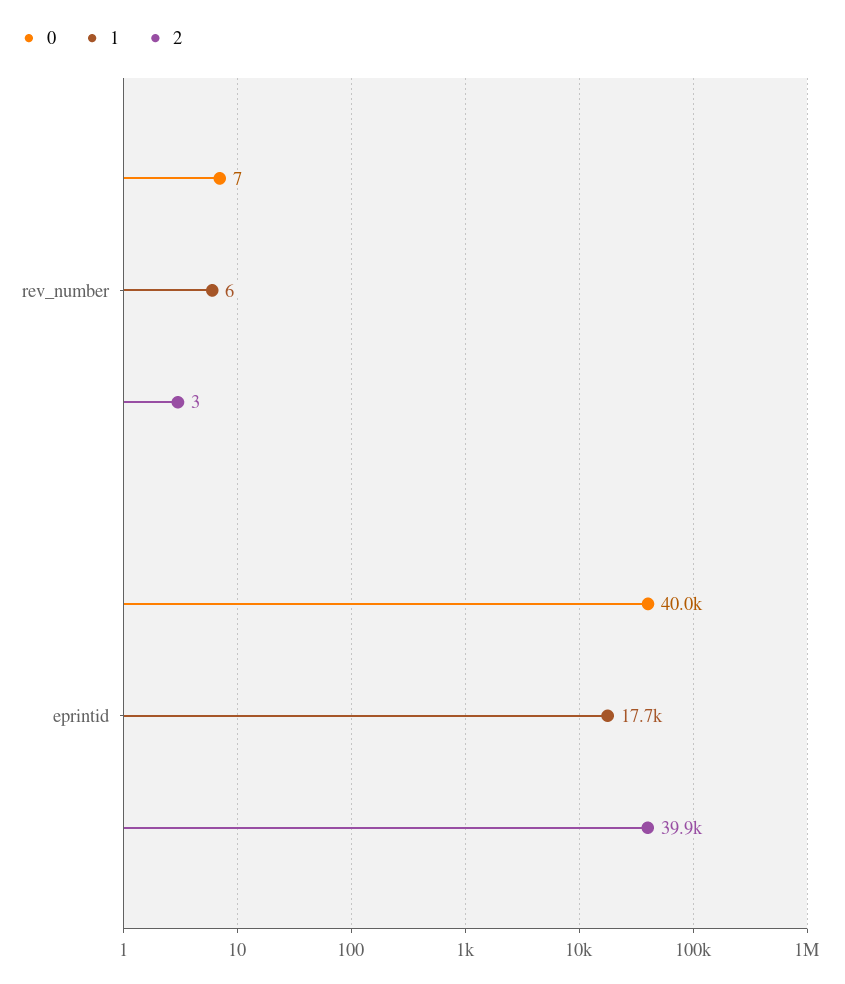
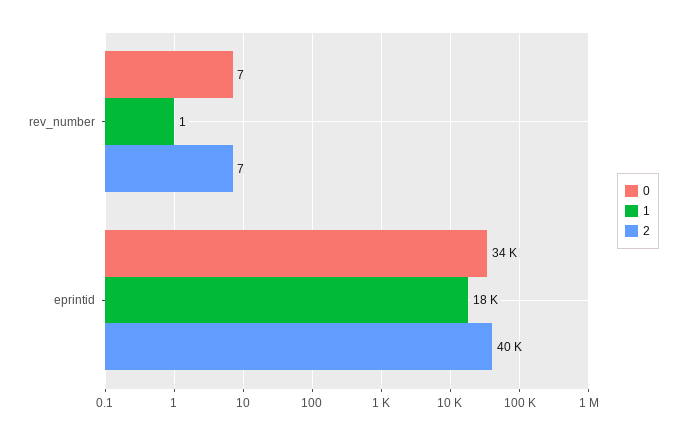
  {
    "0": {
      "rev_number": 7,
-     "eprintid": 40000
+     "eprintid": 34000
    },
    "1": {
-     "rev_number": 6,
+     "rev_number": 1,
      "eprintid": 17700
    },
    "2": {
-     "rev_number": 3,
+     "rev_number": 7,
      "eprintid": 39900
    }
  }

